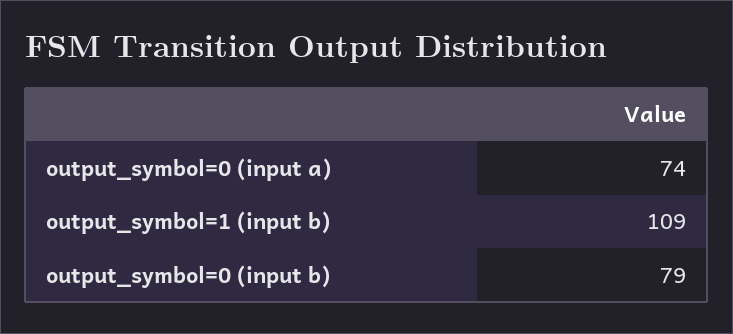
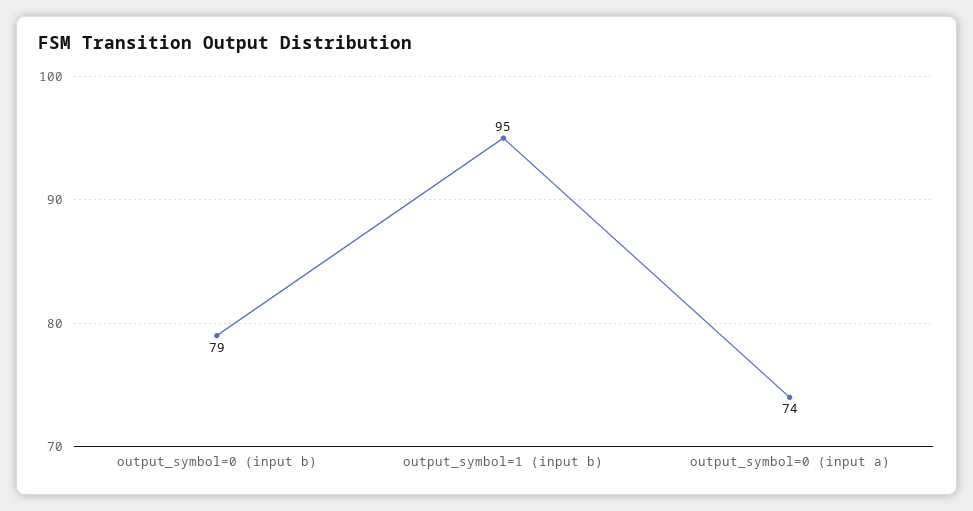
  {
    "output_symbol=0 (input a)": 74,
-   "output_symbol=1 (input b)": 109,
+   "output_symbol=1 (input b)": 95,
    "output_symbol=0 (input b)": 79
  }

